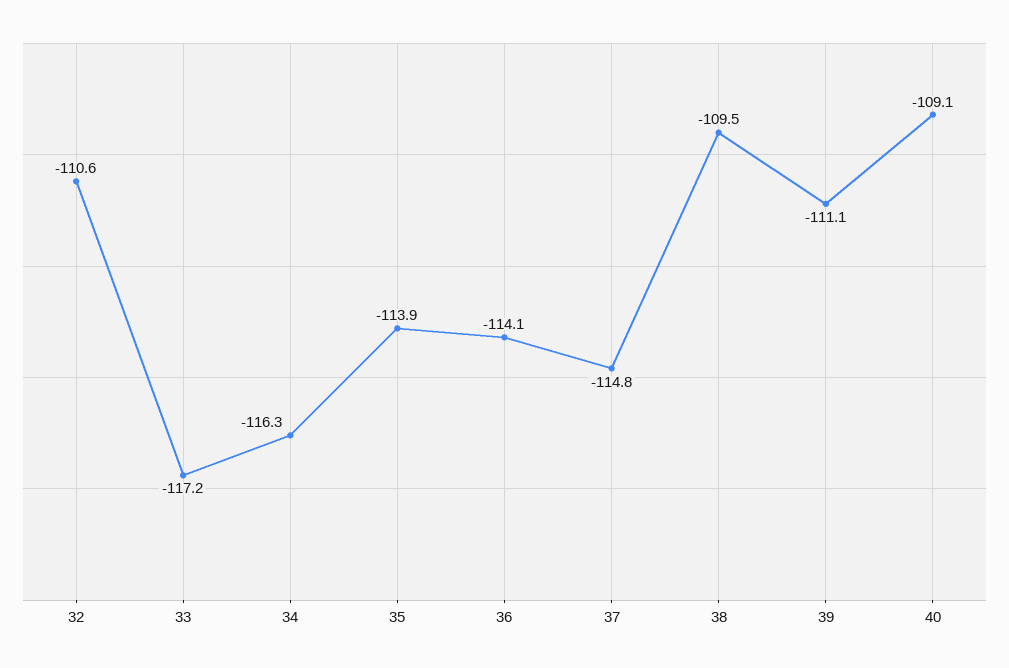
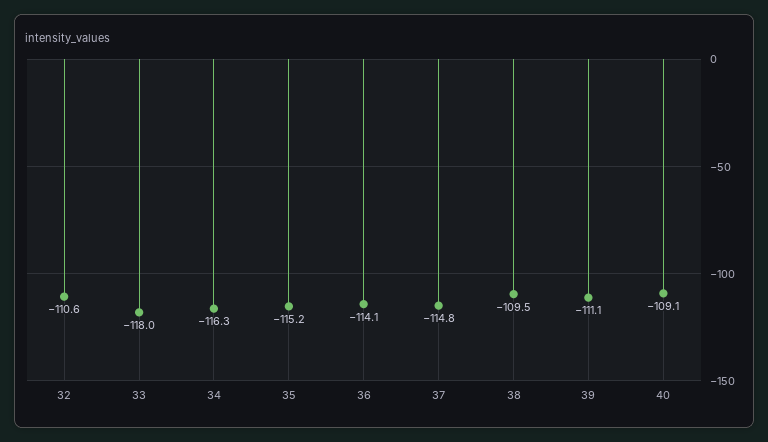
  {
    "32": -110.6,
-   "33": -117.2,
+   "33": -118,
    "34": -116.3,
-   "35": -113.9,
+   "35": -115.2,
    "36": -114.1,
    "37": -114.8,
    "38": -109.5,
    "39": -111.1,
    "40": -109.1
  }

